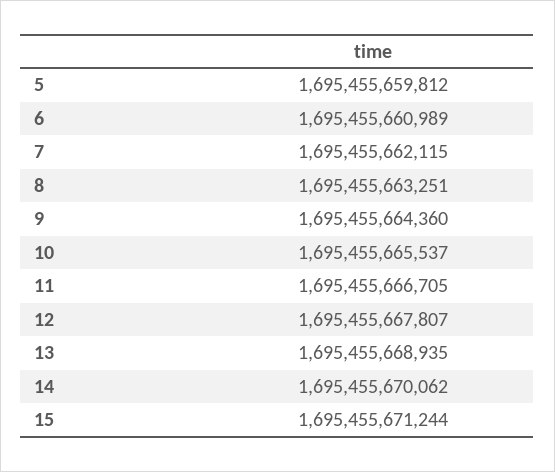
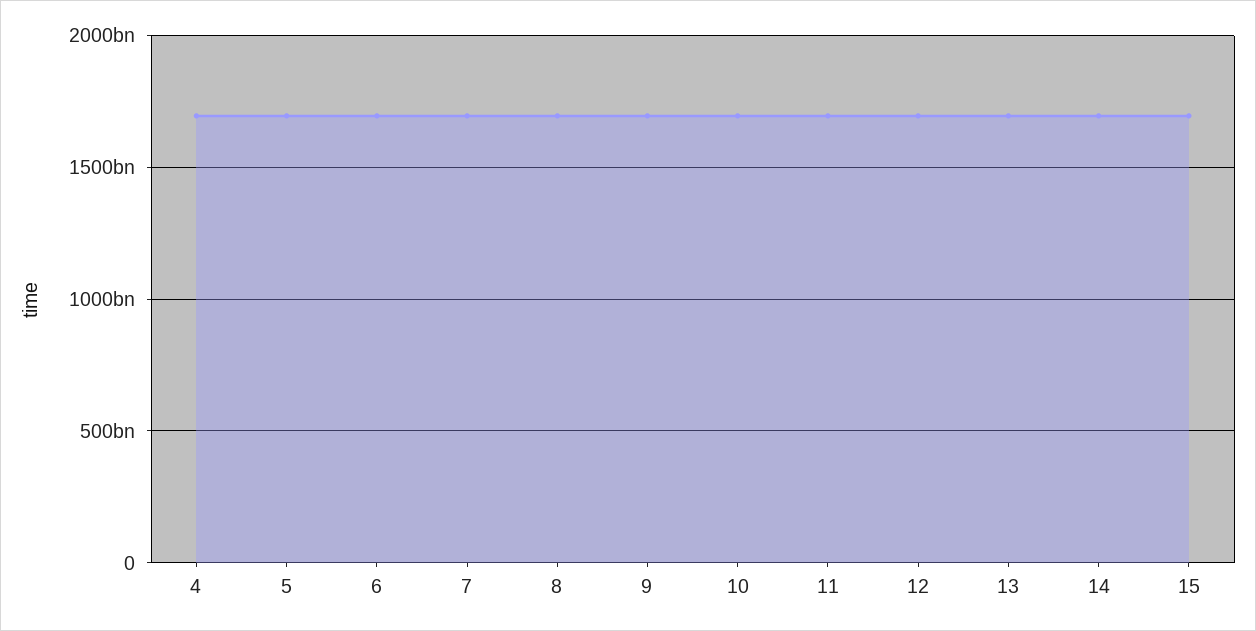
  {
    "5": 1695455659812,
    "6": 1695455660989,
    "7": 1695455662115,
    "8": 1695455663251,
    "9": 1695455664360,
    "10": 1695455665537,
    "11": 1695455666705,
    "12": 1695455667807,
    "13": 1695455668935,
    "14": 1695455670062,
-   "15": 1695455671244
+   "15": 1695455671244,
+   "4": 1700000000000
  }

